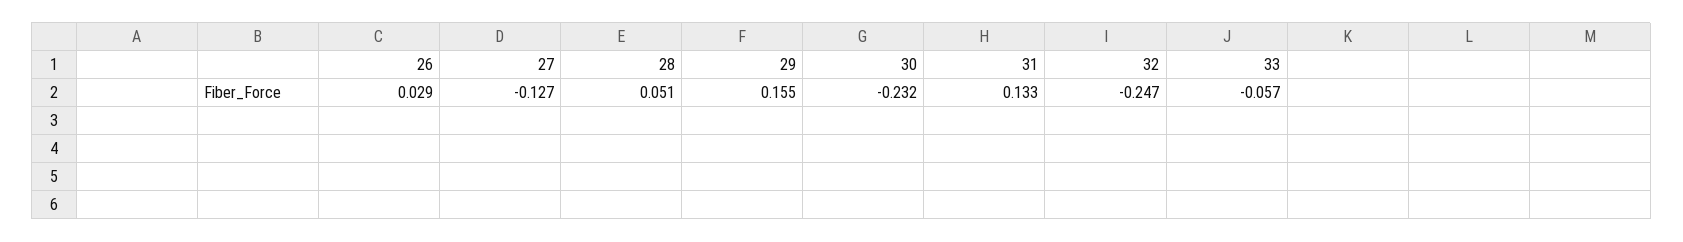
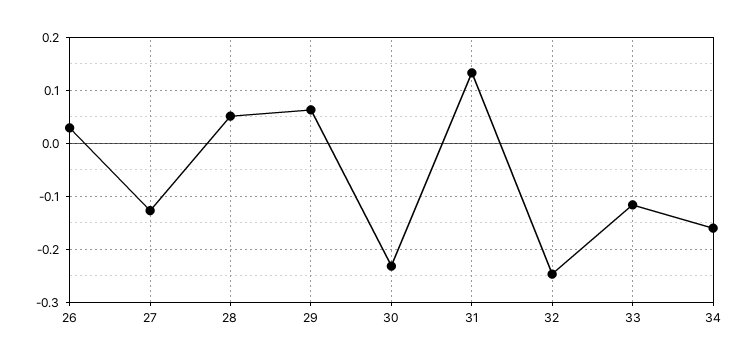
  {
    "26": 0.029,
    "27": -0.127,
    "28": 0.051,
-   "29": 0.155,
+   "29": 0.06,
    "30": -0.232,
    "31": 0.133,
    "32": -0.247,
-   "33": -0.057
+   "33": -0.12,
+   "34": -0.16
  }

